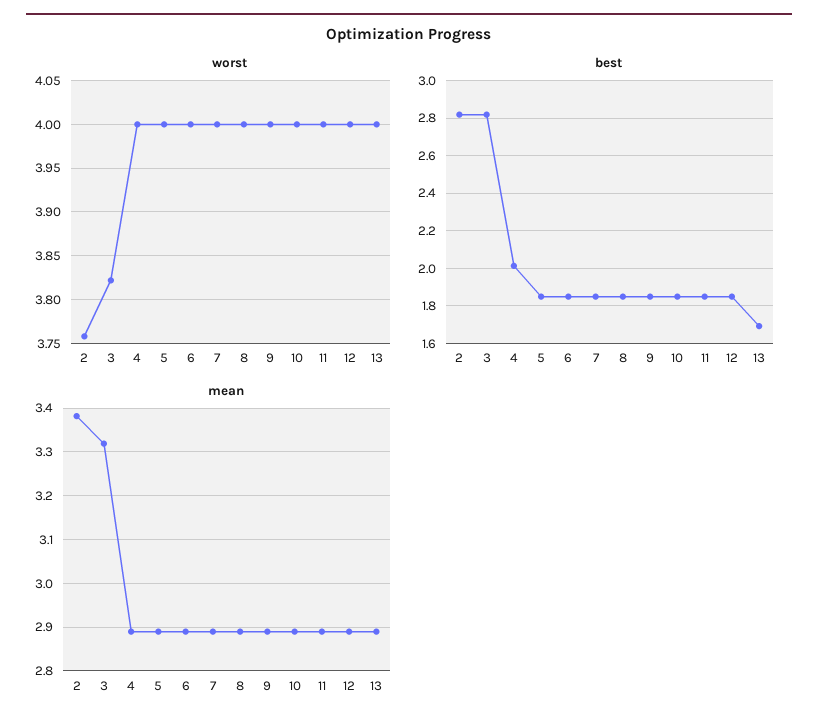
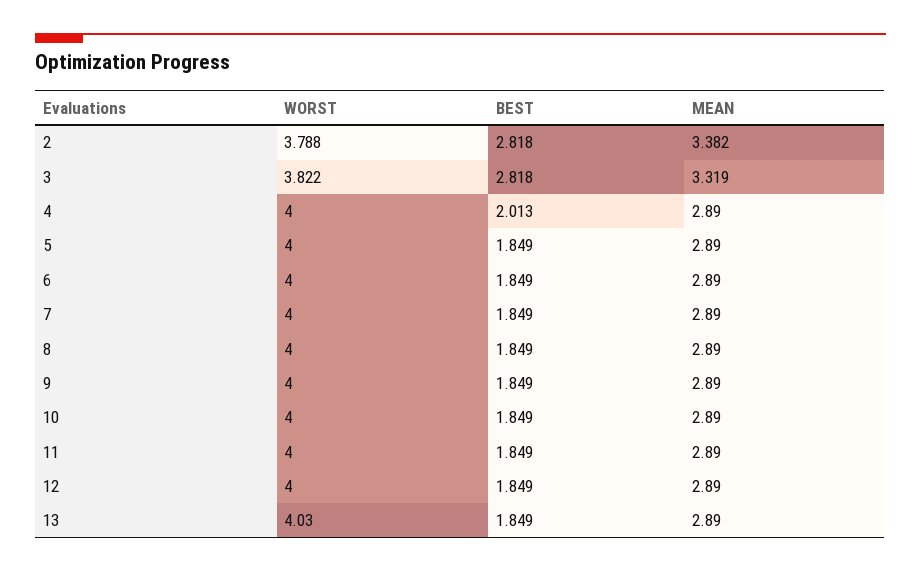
  {
    "worst": {
-     "2": 3.76,
+     "2": 3.788,
      "3": 3.822,
      "4": 4,
      "5": 4,
      "6": 4,
      "7": 4,
      "8": 4,
      "9": 4,
      "10": 4,
      "11": 4,
      "12": 4,
-     "13": 4
+     "13": 4.03
    },
    "best": {
      "2": 2.818,
      "3": 2.818,
      "4": 2.013,
      "5": 1.849,
      "6": 1.849,
      "7": 1.849,
      "8": 1.849,
      "9": 1.849,
      "10": 1.849,
      "11": 1.849,
      "12": 1.849,
-     "13": 1.7
+     "13": 1.849
    },
    "mean": {
      "2": 3.382,
      "3": 3.319,
      "4": 2.89,
      "5": 2.89,
      "6": 2.89,
      "7": 2.89,
      "8": 2.89,
      "9": 2.89,
      "10": 2.89,
      "11": 2.89,
      "12": 2.89,
      "13": 2.89
    }
  }

